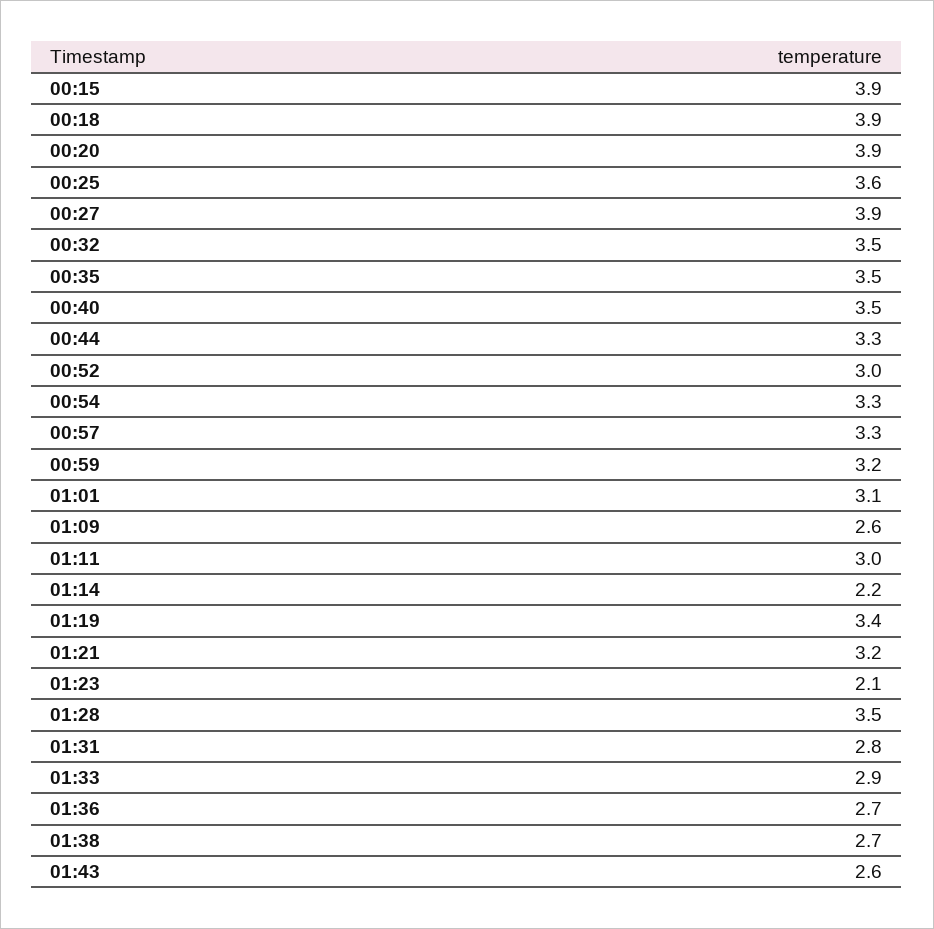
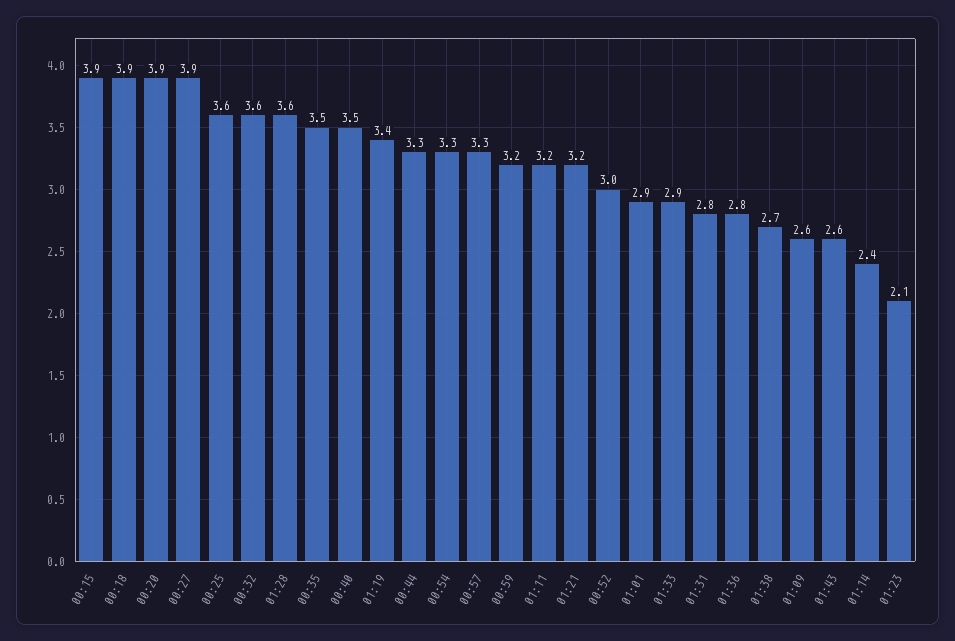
  {
    "00:15": 3.9,
    "00:18": 3.9,
    "00:20": 3.9,
    "00:25": 3.6,
    "00:27": 3.9,
-   "00:32": 3.5,
+   "00:32": 3.6,
    "00:35": 3.5,
    "00:40": 3.5,
    "00:44": 3.3,
    "00:52": 3,
    "00:54": 3.3,
    "00:57": 3.3,
    "00:59": 3.2,
-   "01:01": 3.1,
+   "01:01": 2.9,
    "01:09": 2.6,
-   "01:11": 3,
+   "01:11": 3.2,
-   "01:14": 2.2,
+   "01:14": 2.4,
    "01:19": 3.4,
    "01:21": 3.2,
    "01:23": 2.1,
-   "01:28": 3.5,
+   "01:28": 3.6,
    "01:31": 2.8,
    "01:33": 2.9,
-   "01:36": 2.7,
+   "01:36": 2.8,
    "01:38": 2.7,
    "01:43": 2.6
  }

